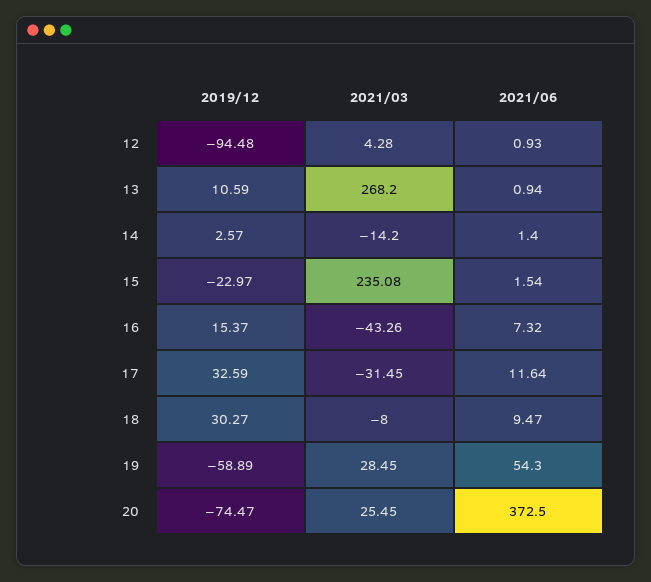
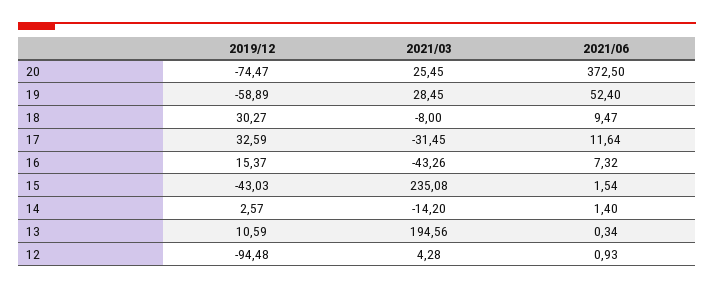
  {
    "2019/12": {
      "12": -94.48,
      "13": 10.59,
      "14": 2.57,
-     "15": -22.97,
+     "15": -43.03,
      "16": 15.37,
      "17": 32.59,
      "18": 30.27,
      "19": -58.89,
      "20": -74.47
    },
    "2021/03": {
      "12": 4.28,
-     "13": 268.2,
+     "13": 194.56,
      "14": -14.2,
      "15": 235.08,
      "16": -43.26,
      "17": -31.45,
      "18": -8,
      "19": 28.45,
      "20": 25.45
    },
    "2021/06": {
      "12": 0.93,
-     "13": 0.94,
+     "13": 0.34,
      "14": 1.4,
      "15": 1.54,
      "16": 7.32,
      "17": 11.64,
      "18": 9.47,
-     "19": 54.3,
+     "19": 52.4,
      "20": 372.5
    }
  }

